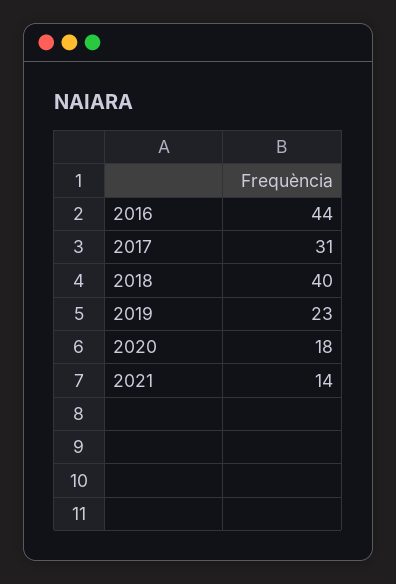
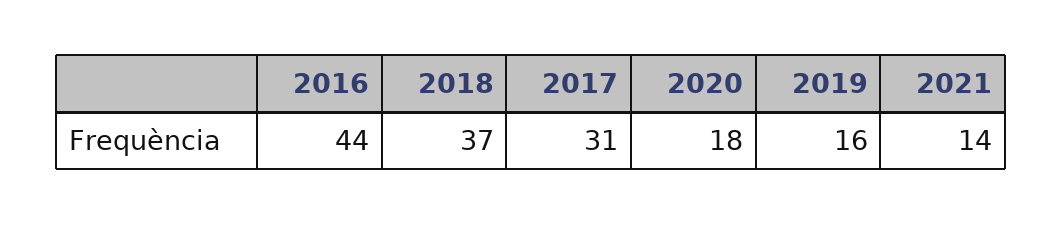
  {
    "2016": 44,
    "2017": 31,
-   "2018": 40,
+   "2018": 37,
-   "2019": 23,
+   "2019": 16,
    "2020": 18,
    "2021": 14
  }

